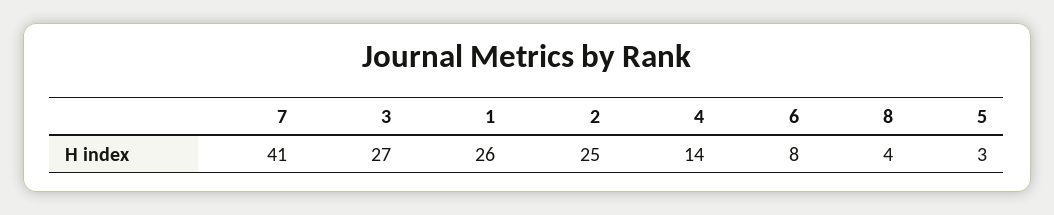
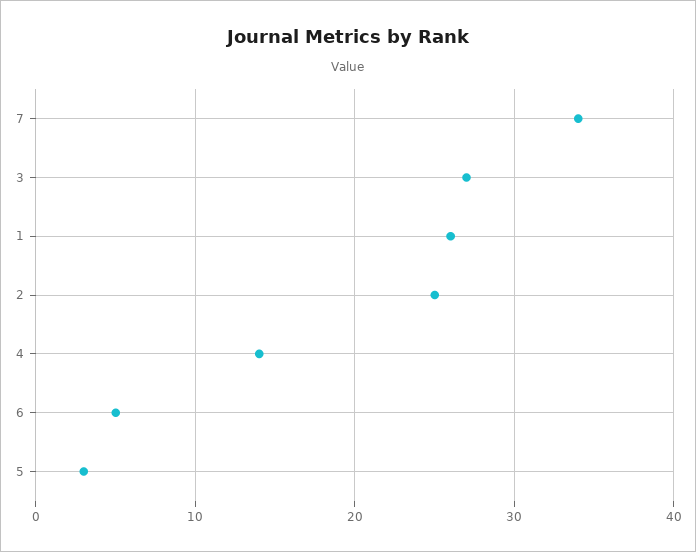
  {
-   "7": 41,
+   "7": 34,
    "3": 27,
    "1": 26,
    "2": 25,
    "4": 14,
-   "6": 8,
+   "6": 5,
-   "8": 4,
    "5": 3
  }

